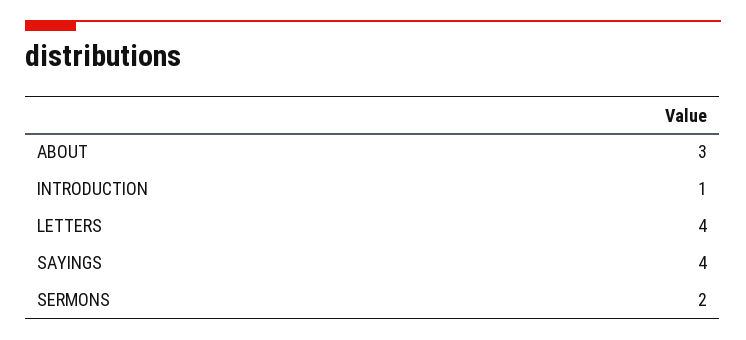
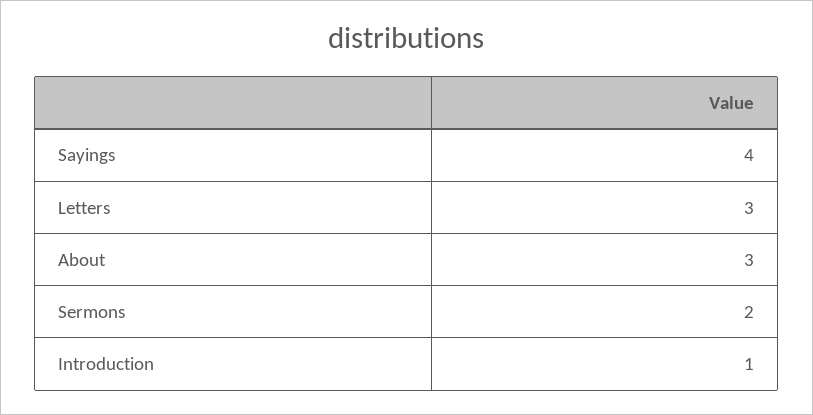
  {
    "ABOUT": 3,
    "INTRODUCTION": 1,
-   "LETTERS": 4,
+   "LETTERS": 3,
    "SAYINGS": 4,
    "SERMONS": 2
  }

